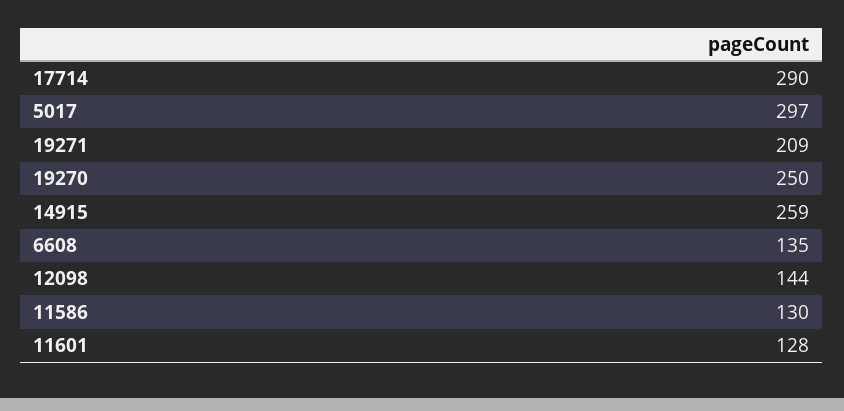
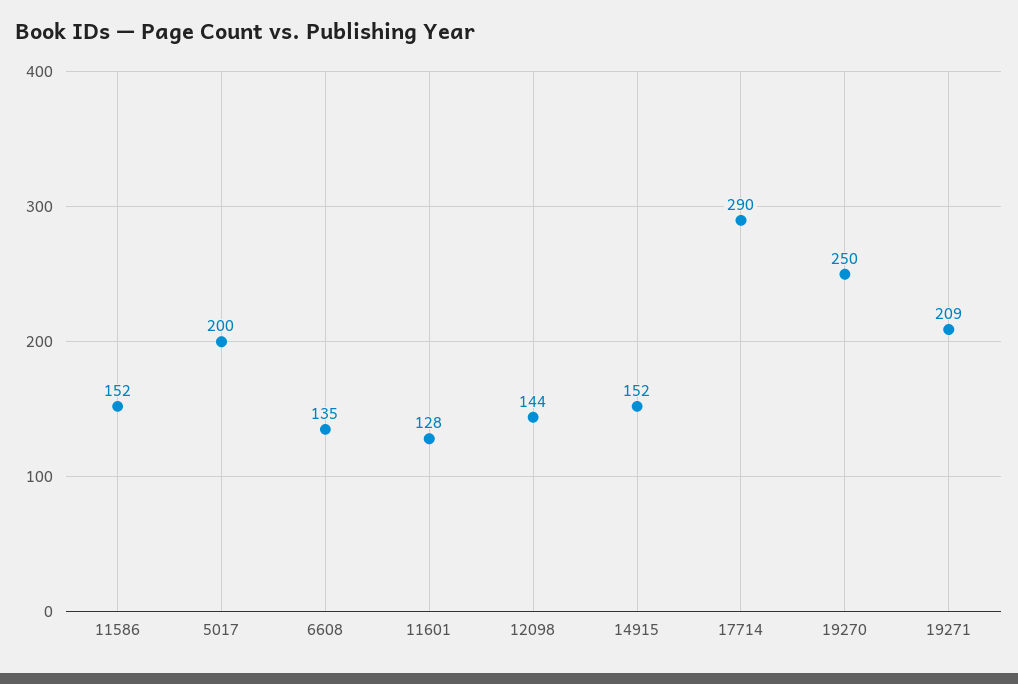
  {
    "17714": 290,
-   "5017": 297,
+   "5017": 200,
    "19271": 209,
    "19270": 250,
-   "14915": 259,
+   "14915": 152,
    "6608": 135,
    "12098": 144,
-   "11586": 130,
+   "11586": 152,
    "11601": 128
  }

